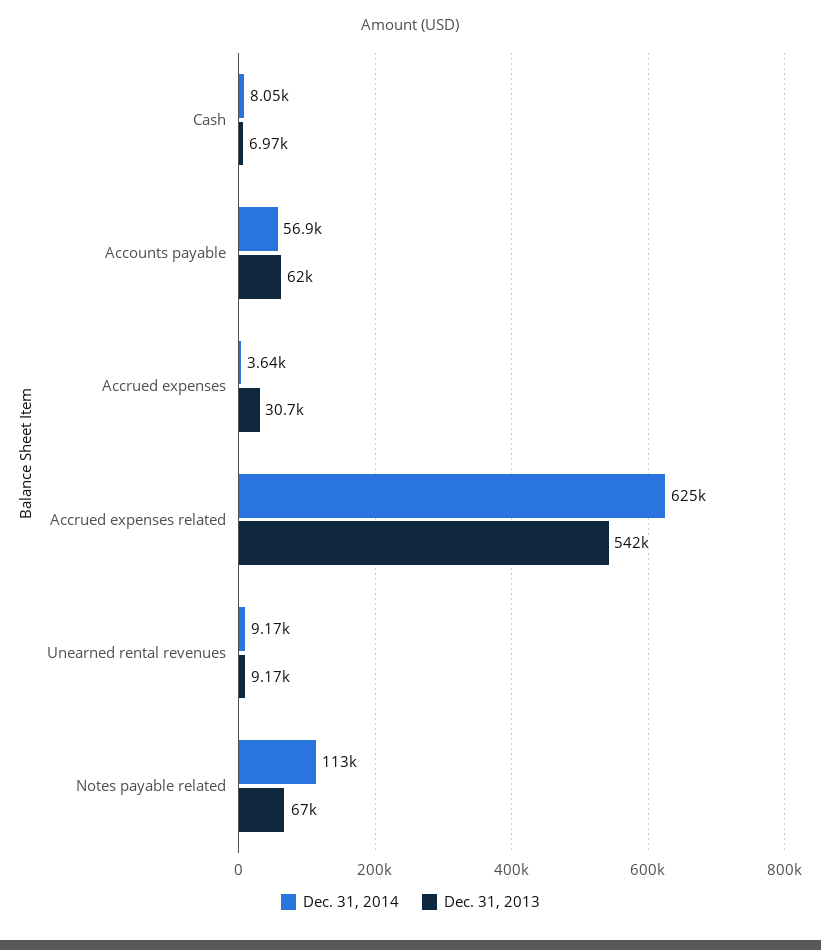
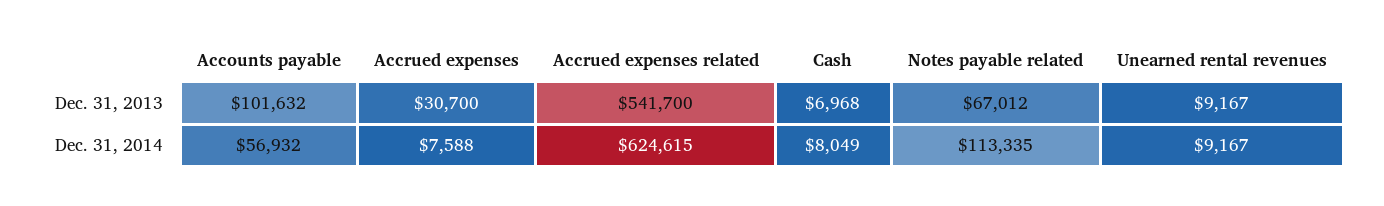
  {
    "Dec. 31, 2014": {
      "Cash": 8049,
      "Accounts payable": 56932,
-     "Accrued expenses": 3640,
+     "Accrued expenses": 7588,
      "Accrued expenses related": 624615,
      "Unearned rental revenues": 9167,
      "Notes payable related": 113335
    },
    "Dec. 31, 2013": {
      "Cash": 6968,
-     "Accounts payable": 62000,
+     "Accounts payable": 101632,
      "Accrued expenses": 30700,
      "Accrued expenses related": 541700,
      "Unearned rental revenues": 9167,
      "Notes payable related": 67012
    }
  }

